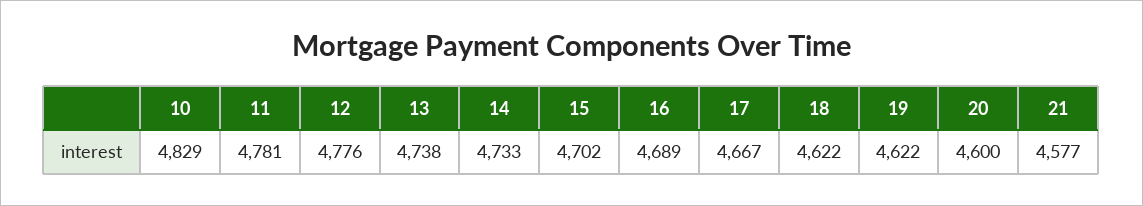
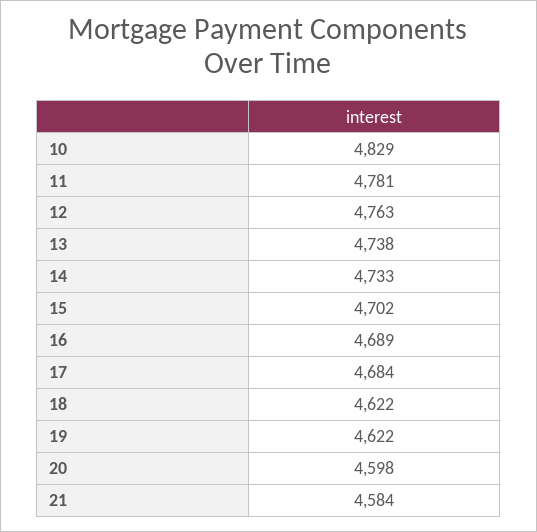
  {
    "10": 4829,
    "11": 4781,
-   "12": 4776,
+   "12": 4763,
    "13": 4738,
    "14": 4733,
    "15": 4702,
    "16": 4689,
-   "17": 4667,
+   "17": 4684,
    "18": 4622,
    "19": 4622,
-   "20": 4600,
+   "20": 4598,
-   "21": 4577
+   "21": 4584
  }

